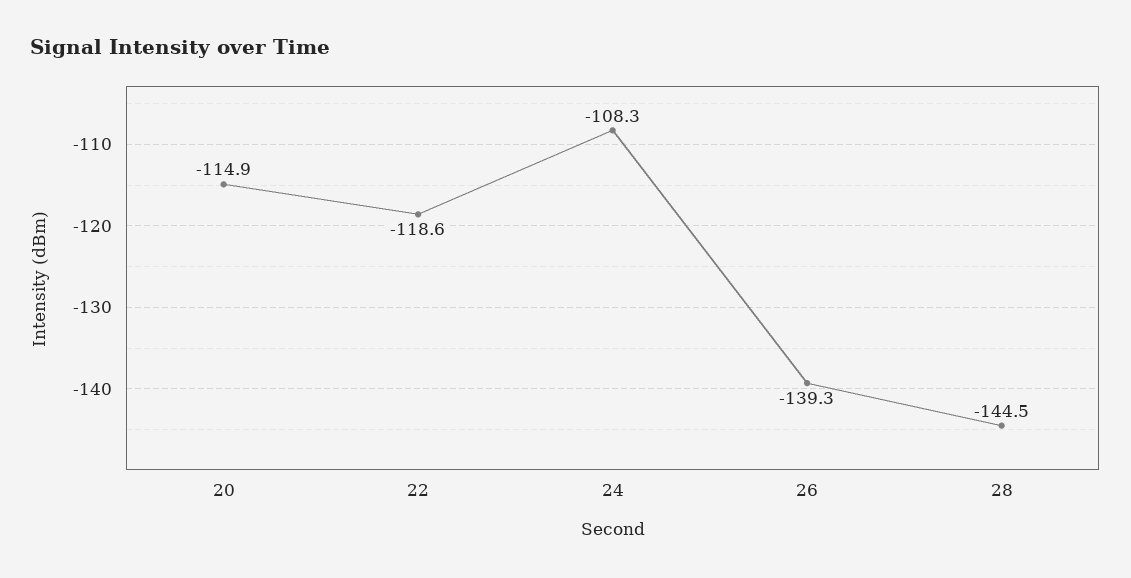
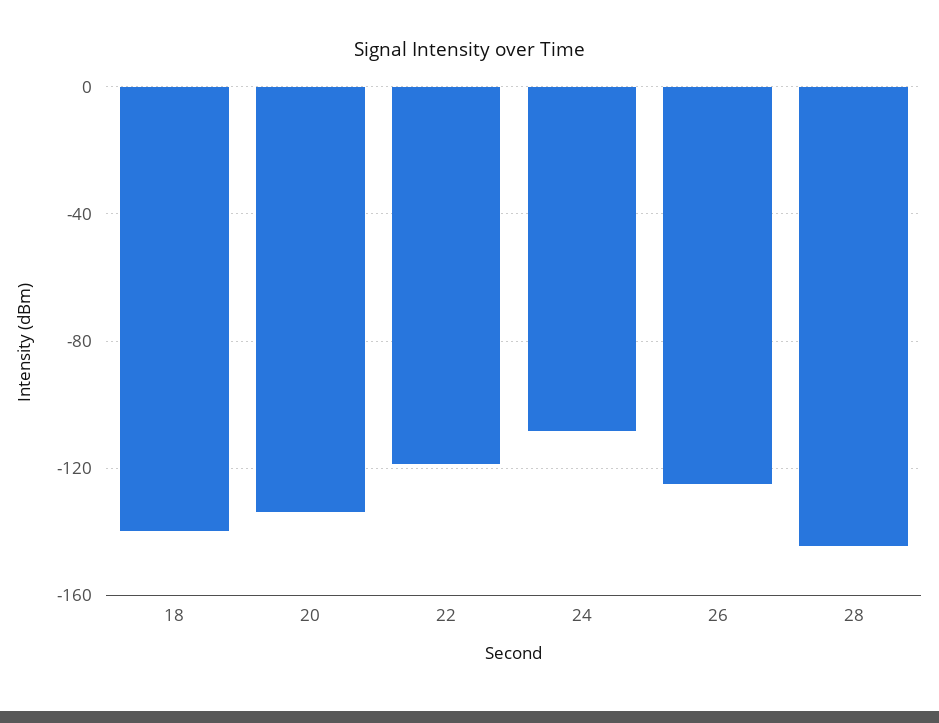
  {
-   "20": -114.9,
+   "20": -135,
    "22": -118.6,
    "24": -108.3,
-   "26": -139.3,
+   "26": -125,
-   "28": -144.5
+   "28": -144.5,
+   "18": -140
  }

